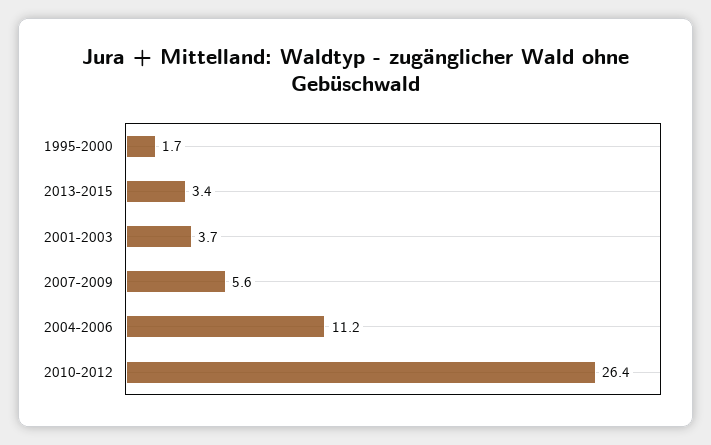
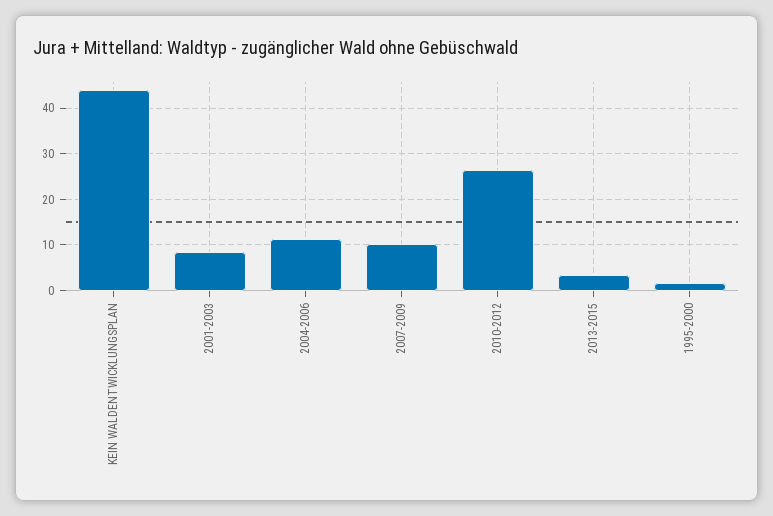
  {
    "1995-2000": 1.7,
    "2013-2015": 3.4,
-   "2001-2003": 3.7,
+   "2001-2003": 8,
-   "2007-2009": 5.6,
+   "2007-2009": 10,
    "2004-2006": 11.2,
-   "2010-2012": 26.4
+   "2010-2012": 26.4,
+   "KEIN WALDENTWICKLUNGSPLAN": 44
  }

